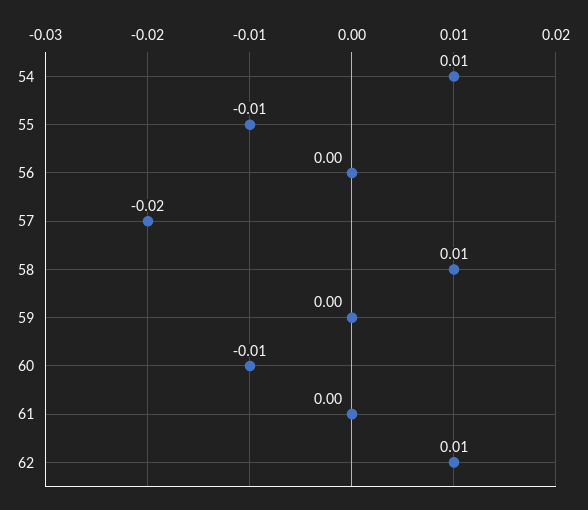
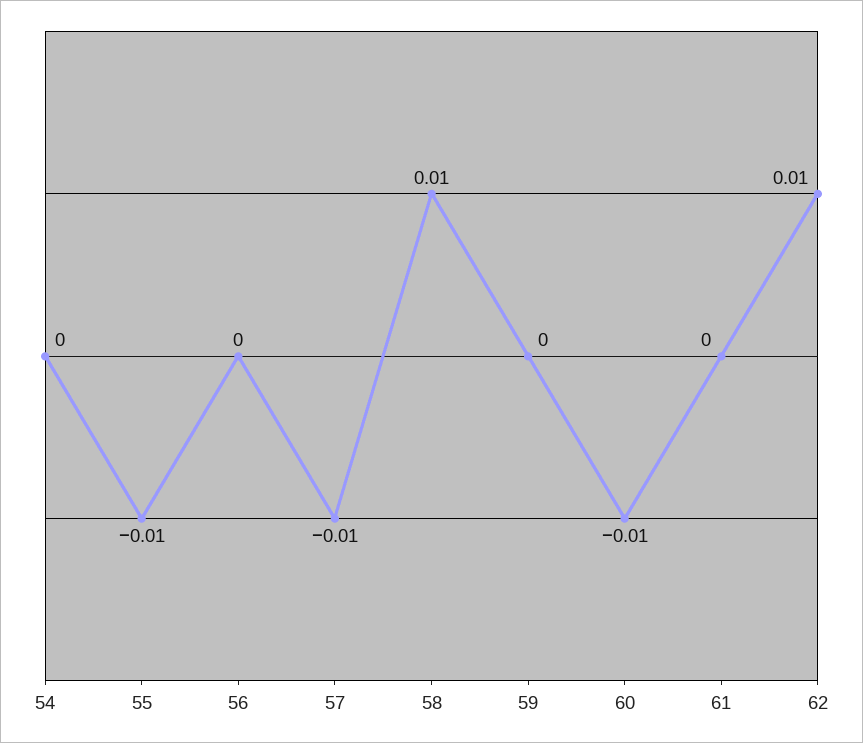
  {
-   "54": 0.01,
+   "54": 0,
    "55": -0.01,
    "56": 0,
-   "57": -0.02,
+   "57": -0.01,
    "58": 0.01,
    "59": 0,
    "60": -0.01,
    "61": 0,
    "62": 0.01
  }

